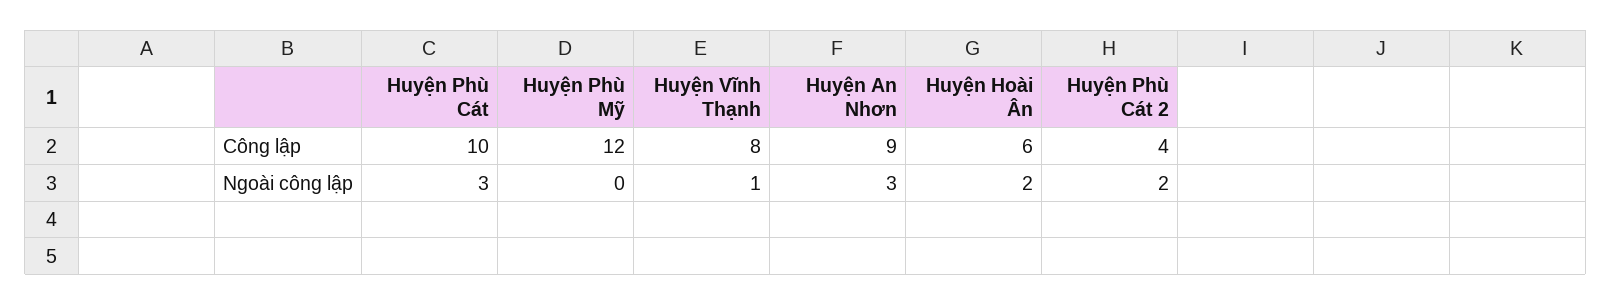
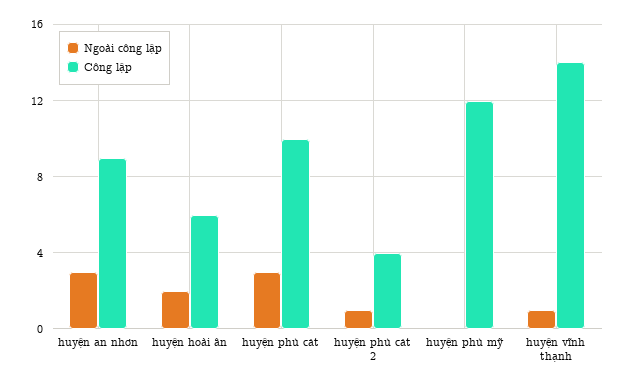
  {
    "Công lập": {
      "Huyện Phù Cát": 10,
      "Huyện Phù Mỹ": 12,
-     "Huyện Vĩnh Thạnh": 8,
+     "Huyện Vĩnh Thạnh": 14,
      "Huyện An Nhơn": 9,
      "Huyện Hoài Ân": 6,
      "Huyện Phù Cát 2": 4
    },
    "Ngoài công lập": {
      "Huyện Phù Cát": 3,
      "Huyện Phù Mỹ": 0,
      "Huyện Vĩnh Thạnh": 1,
      "Huyện An Nhơn": 3,
      "Huyện Hoài Ân": 2,
-     "Huyện Phù Cát 2": 2
+     "Huyện Phù Cát 2": 1
    }
  }

